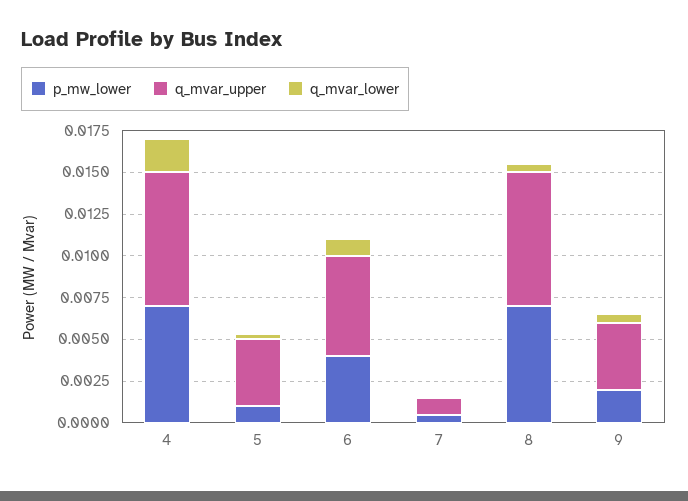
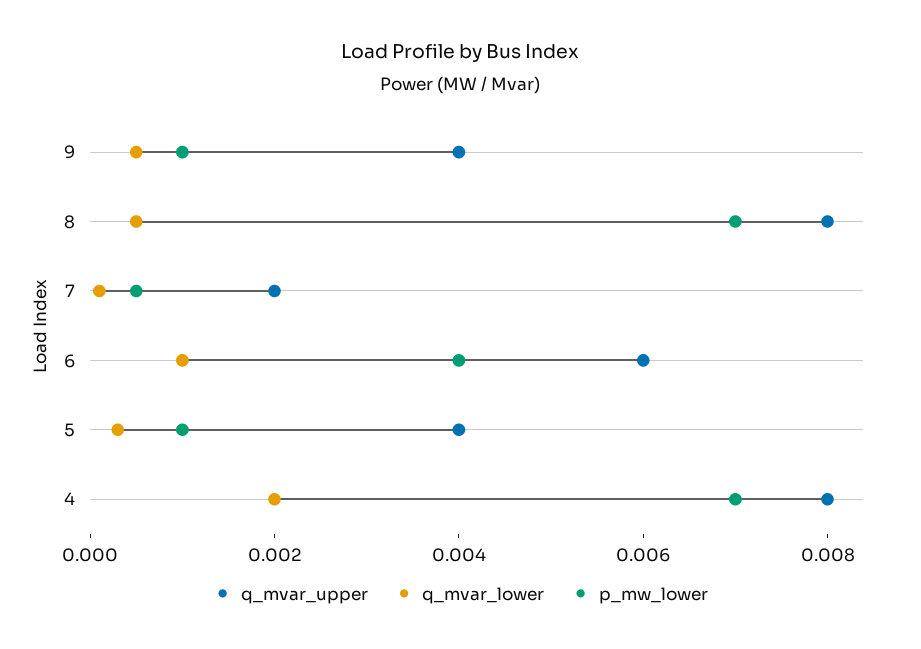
  {
    "p_mw_lower": {
      "4": 0.007,
      "5": 0.001,
      "6": 0.004,
      "7": 0.0005,
      "8": 0.007,
-     "9": 0.002
+     "9": 0.001
    },
    "q_mvar_upper": {
      "4": 0.008,
      "5": 0.004,
      "6": 0.006,
-     "7": 0.001,
+     "7": 0.002,
      "8": 0.008,
      "9": 0.004
    },
    "q_mvar_lower": {
      "4": 0.002,
      "5": 0.0005,
      "6": 0.001,
      "7": 0,
      "8": 0.0005,
      "9": 0.0005
    }
  }

